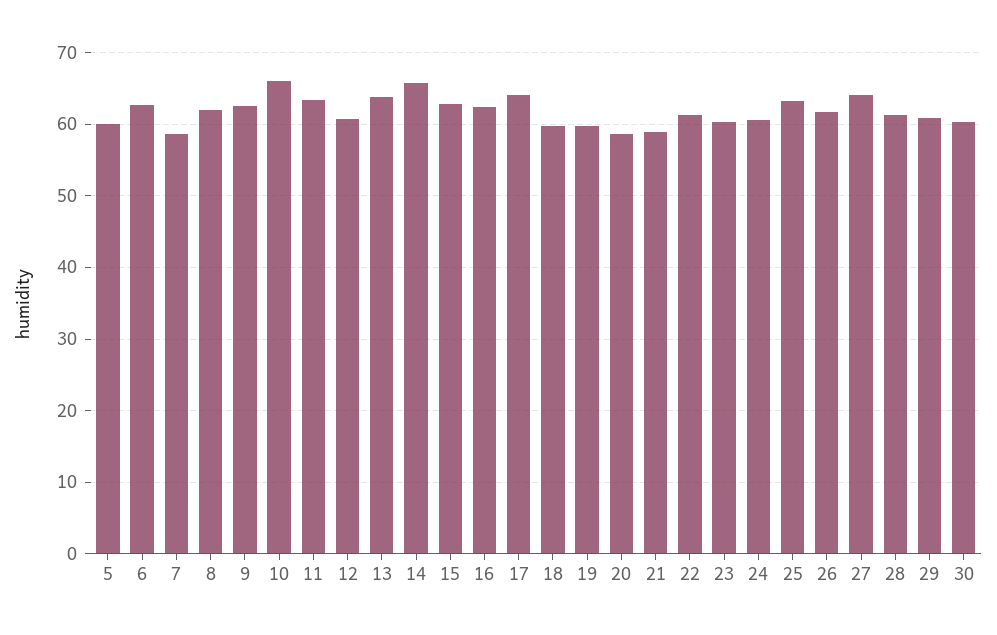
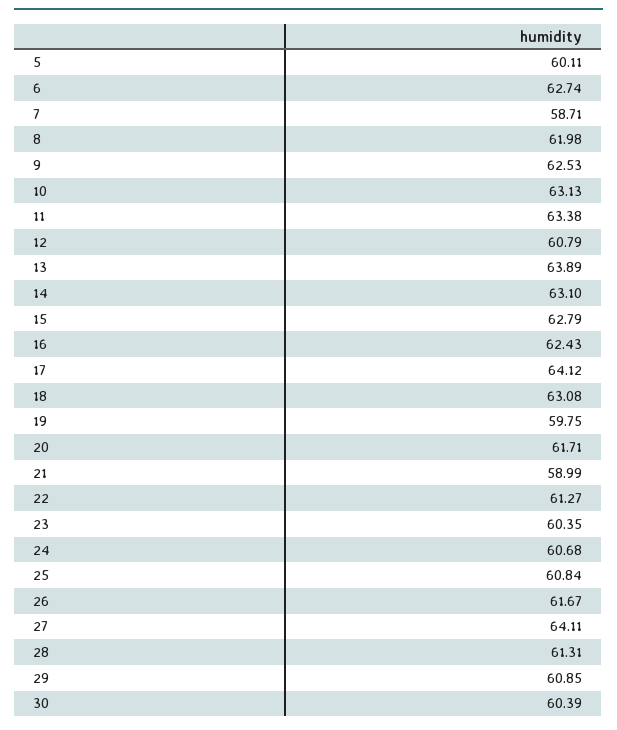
  {
    "5": 60.11,
    "6": 62.74,
    "7": 58.71,
    "8": 61.98,
    "9": 62.53,
-   "10": 66,
+   "10": 63.13,
    "11": 63.38,
    "12": 60.79,
    "13": 63.89,
-   "14": 66,
+   "14": 63.1,
    "15": 62.79,
    "16": 62.43,
    "17": 64.12,
-   "18": 60,
+   "18": 63.08,
    "19": 59.75,
-   "20": 59,
+   "20": 61.71,
    "21": 58.99,
    "22": 61.27,
    "23": 60.35,
    "24": 60.68,
-   "25": 63,
+   "25": 60.84,
    "26": 61.67,
    "27": 64.11,
    "28": 61.31,
    "29": 60.85,
    "30": 60.39
  }

